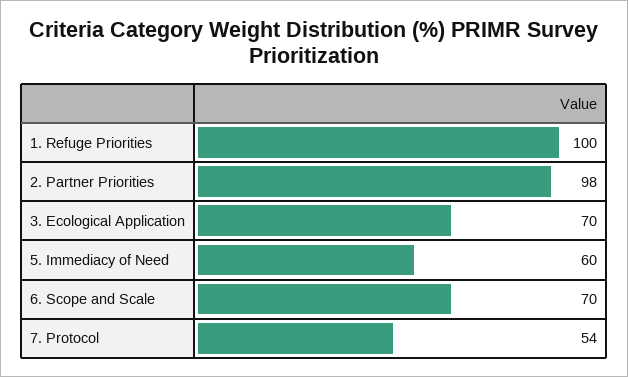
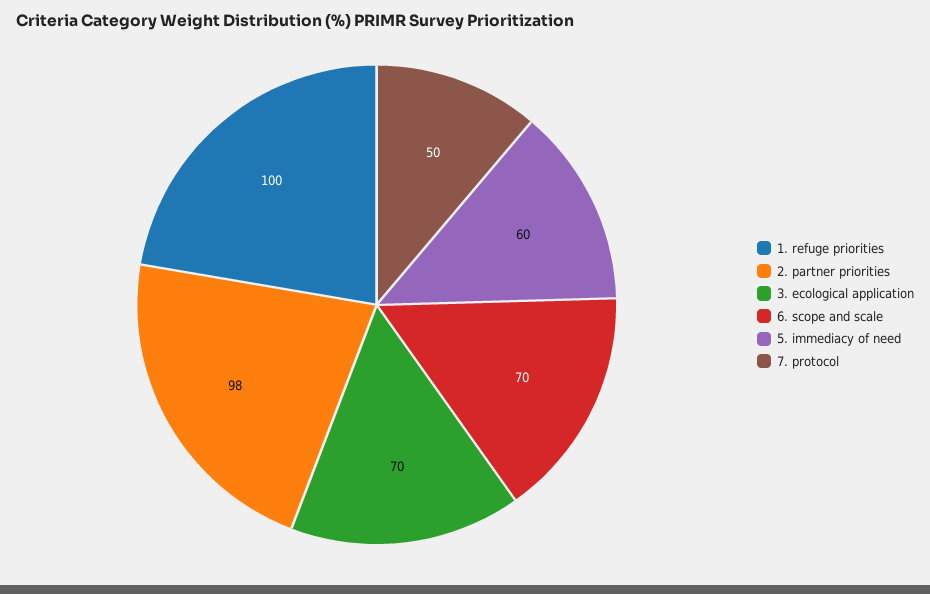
  {
    "1. Refuge Priorities": 100,
    "2. Partner Priorities": 98,
    "3. Ecological Application": 70,
    "5. Immediacy of Need": 60,
    "6. Scope and Scale": 70,
-   "7. Protocol": 54
+   "7. Protocol": 50
  }

